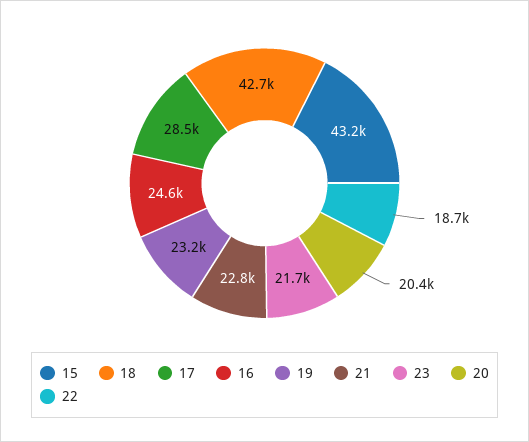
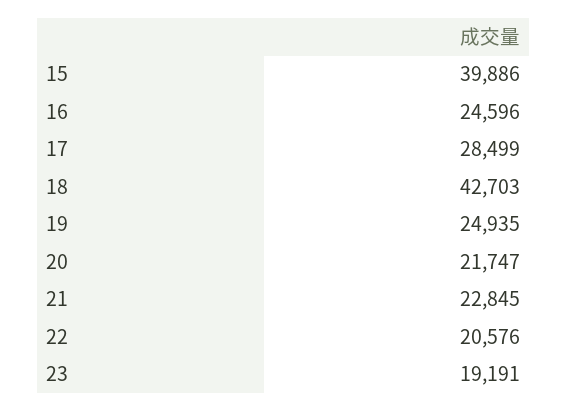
  {
-   "15": 43200,
+   "15": 39886,
    "18": 42703,
    "17": 28499,
    "16": 24596,
-   "19": 23200,
+   "19": 24935,
    "21": 22845,
-   "23": 21700,
+   "23": 19191,
-   "20": 20400,
+   "20": 21747,
-   "22": 18700
+   "22": 20576
  }

